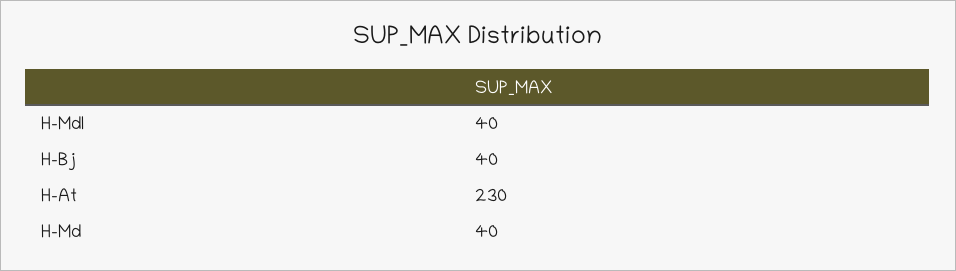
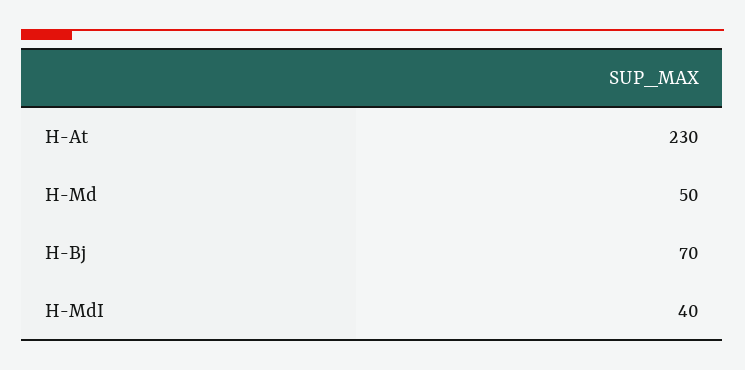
  {
    "H-MdI": 40,
-   "H-Bj": 40,
+   "H-Bj": 70,
    "H-At": 230,
-   "H-Md": 40
+   "H-Md": 50
  }

